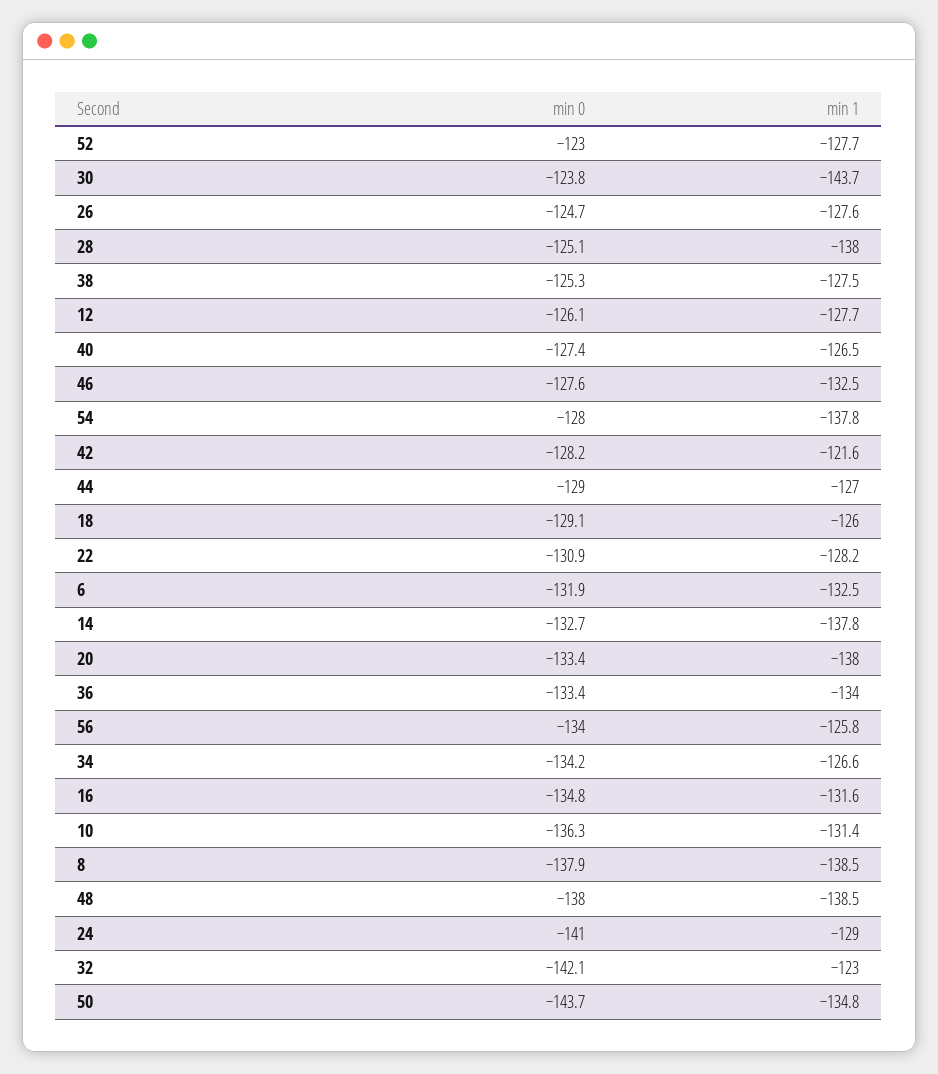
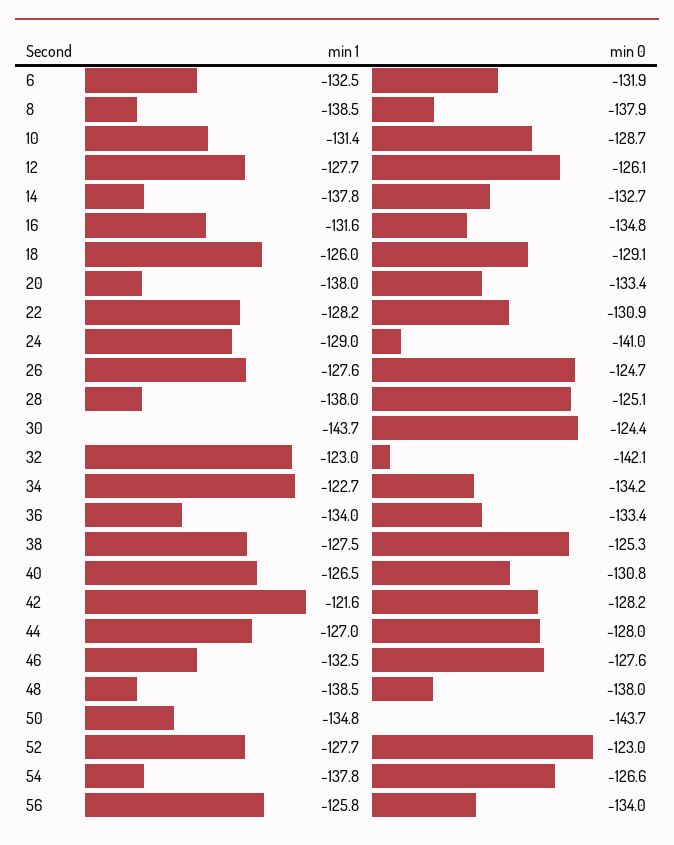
  {
    "min 0": {
      "52": -123,
-     "30": -123.8,
+     "30": -124.4,
      "26": -124.7,
      "28": -125.1,
      "38": -125.3,
      "12": -126.1,
-     "40": -127.4,
+     "40": -130.8,
      "46": -127.6,
-     "54": -128,
+     "54": -126.6,
      "42": -128.2,
-     "44": -129,
+     "44": -128,
      "18": -129.1,
      "22": -130.9,
      "6": -131.9,
      "14": -132.7,
      "20": -133.4,
      "36": -133.4,
      "56": -134,
      "34": -134.2,
      "16": -134.8,
-     "10": -136.3,
+     "10": -128.7,
      "8": -137.9,
      "48": -138,
      "24": -141,
      "32": -142.1,
      "50": -143.7
    },
    "min 1": {
      "52": -127.7,
      "30": -143.7,
      "26": -127.6,
      "28": -138,
      "38": -127.5,
      "12": -127.7,
      "40": -126.5,
      "46": -132.5,
      "54": -137.8,
      "42": -121.6,
      "44": -127,
      "18": -126,
      "22": -128.2,
      "6": -132.5,
      "14": -137.8,
      "20": -138,
      "36": -134,
      "56": -125.8,
-     "34": -126.6,
+     "34": -122.7,
      "16": -131.6,
      "10": -131.4,
      "8": -138.5,
      "48": -138.5,
      "24": -129,
      "32": -123,
      "50": -134.8
    }
  }

